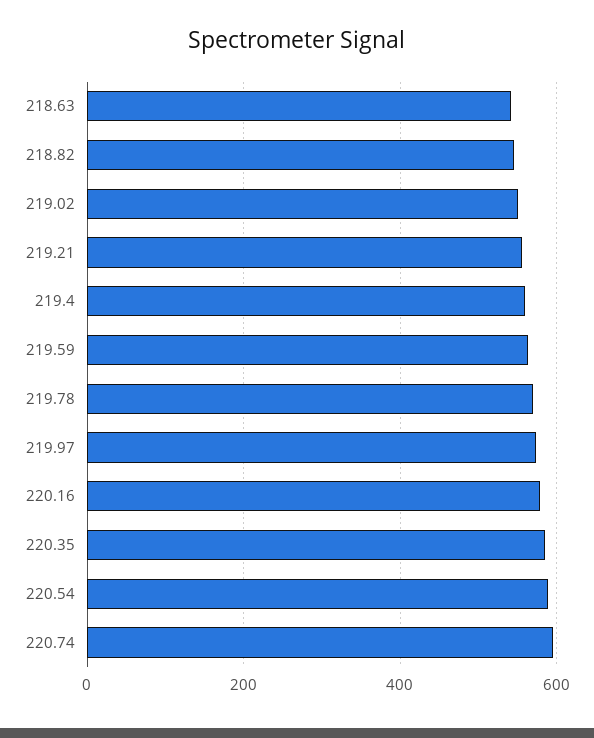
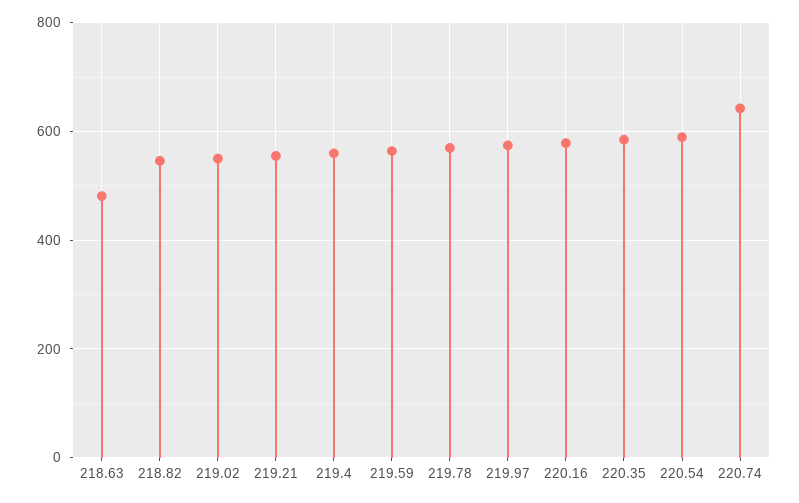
  {
-   "218.63": 540,
+   "218.63": 480,
    "218.82": 540,
    "219.02": 560,
    "219.21": 560,
    "219.4": 560,
    "219.59": 560,
    "219.78": 560,
    "219.97": 580,
    "220.16": 580,
    "220.35": 580,
    "220.54": 580,
-   "220.74": 600
+   "220.74": 640
  }

